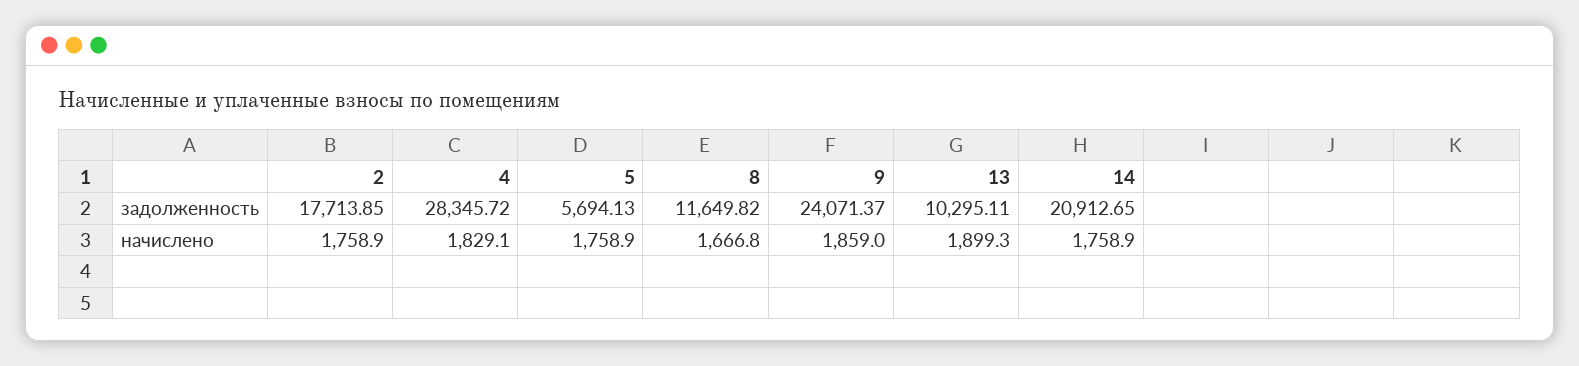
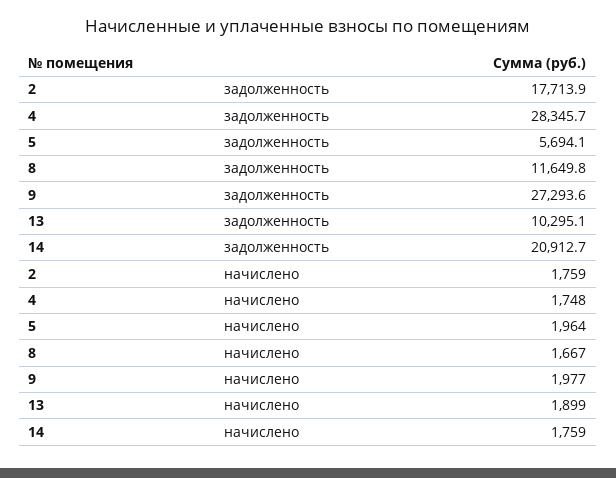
  {
    "2": {
      "задолженность": 17713.85,
      "начислено": 1758.9
    },
    "4": {
      "задолженность": 28345.72,
-     "начислено": 1829.1
+     "начислено": 1748
    },
    "5": {
      "задолженность": 5694.13,
-     "начислено": 1758.9
+     "начислено": 1964
    },
    "8": {
      "задолженность": 11649.82,
      "начислено": 1666.8
    },
    "9": {
-     "задолженность": 24071.37,
+     "задолженность": 27293.6,
-     "начислено": 1859
+     "начислено": 1977
    },
    "13": {
      "задолженность": 10295.11,
      "начислено": 1899.3
    },
    "14": {
      "задолженность": 20912.65,
      "начислено": 1758.9
    }
  }

